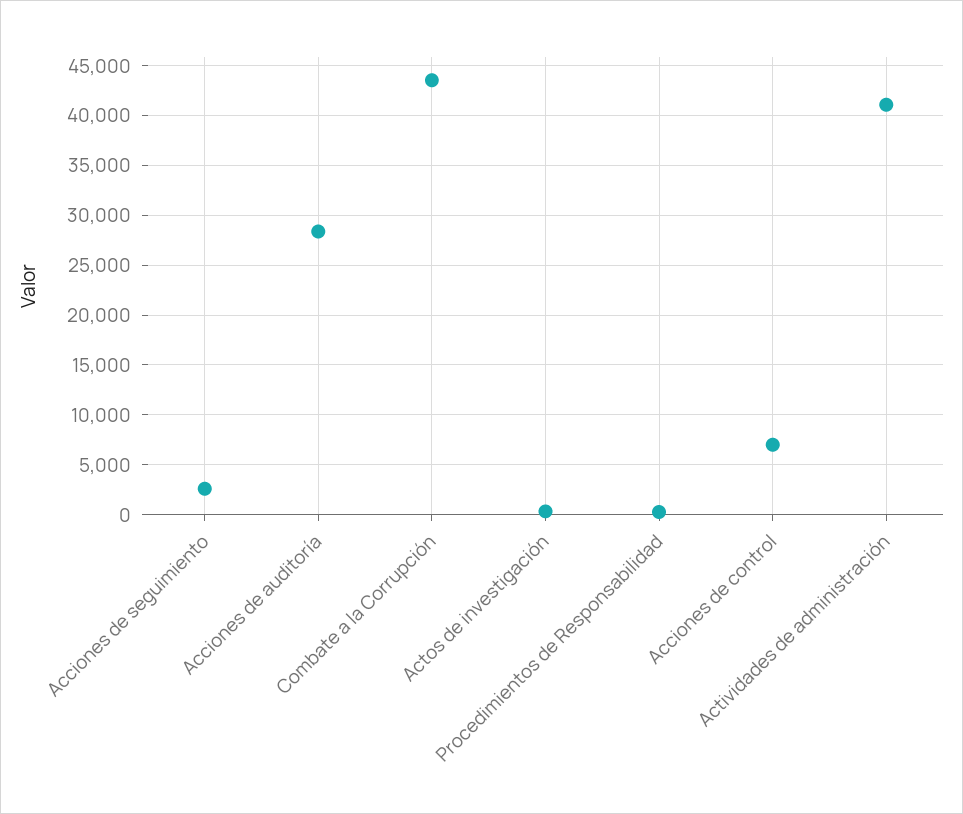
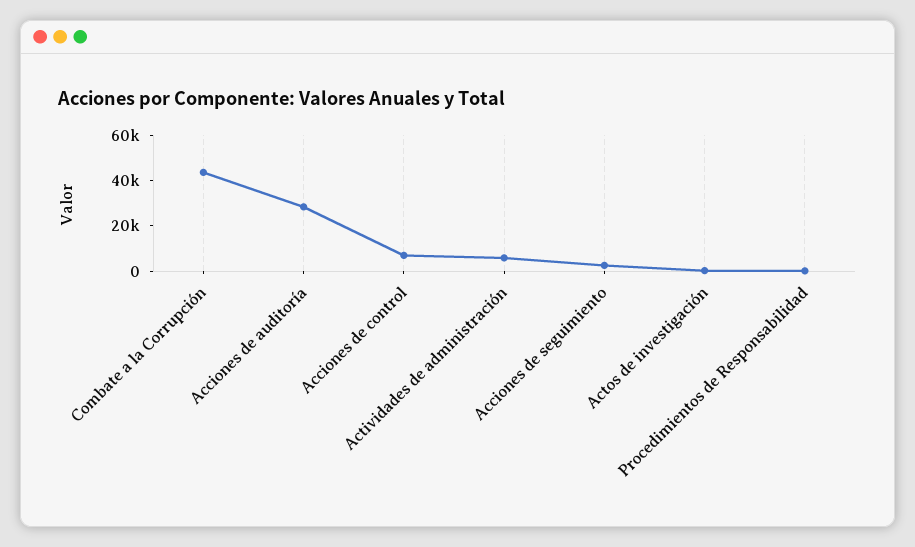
  {
    "Acciones de seguimiento": 3000,
    "Acciones de auditoría": 28000,
    "Combate a la Corrupción": 44000,
    "Actos de investigación": 0,
    "Procedimientos de Responsabilidad": 0,
    "Acciones de control": 7000,
-   "Actividades de administración": 41000
+   "Actividades de administración": 5000
  }

